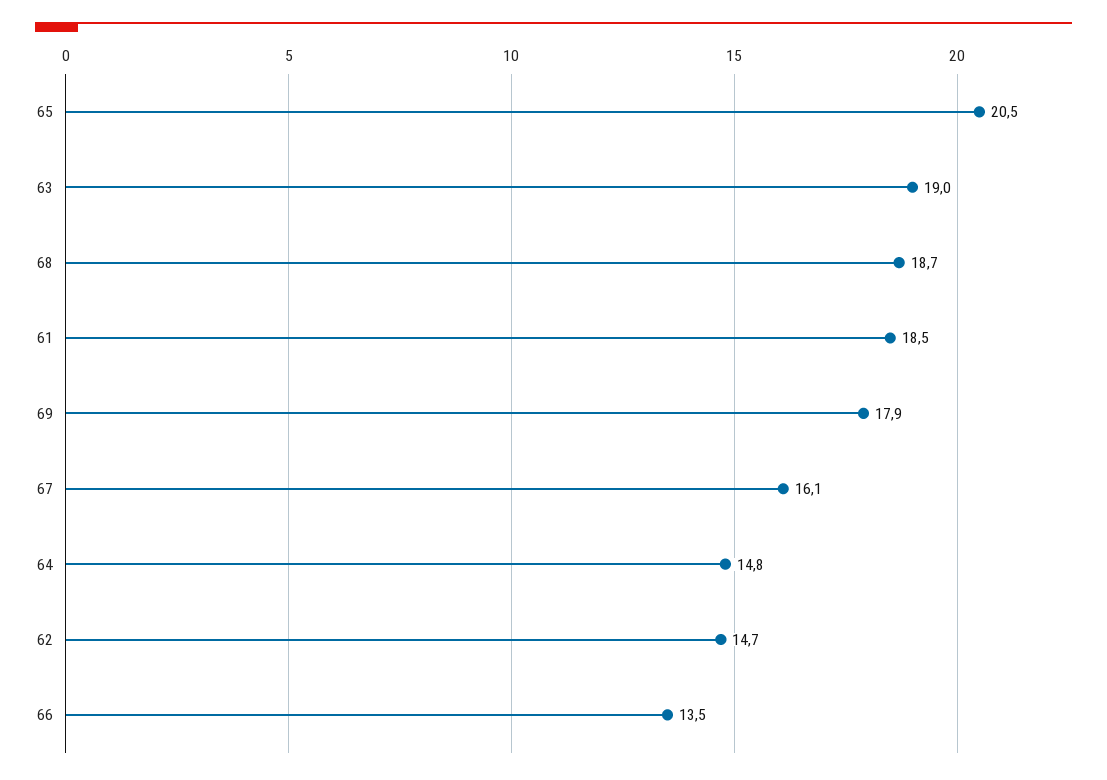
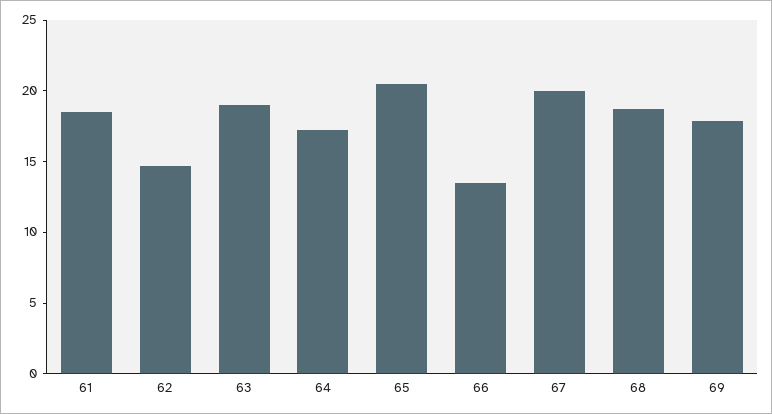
  {
    "65": 20.5,
    "63": 19,
    "68": 18.7,
    "61": 18.5,
    "69": 17.9,
-   "67": 16.1,
+   "67": 20,
-   "64": 14.8,
+   "64": 17,
    "62": 14.7,
    "66": 13.5
  }

